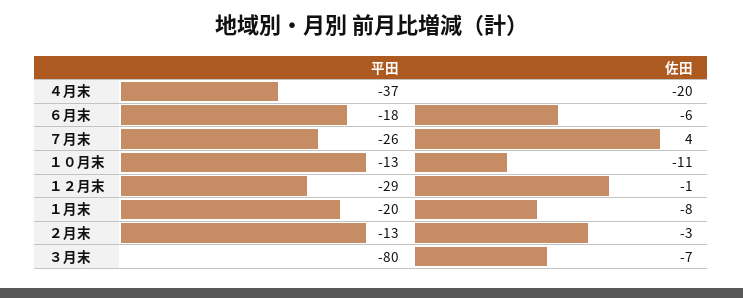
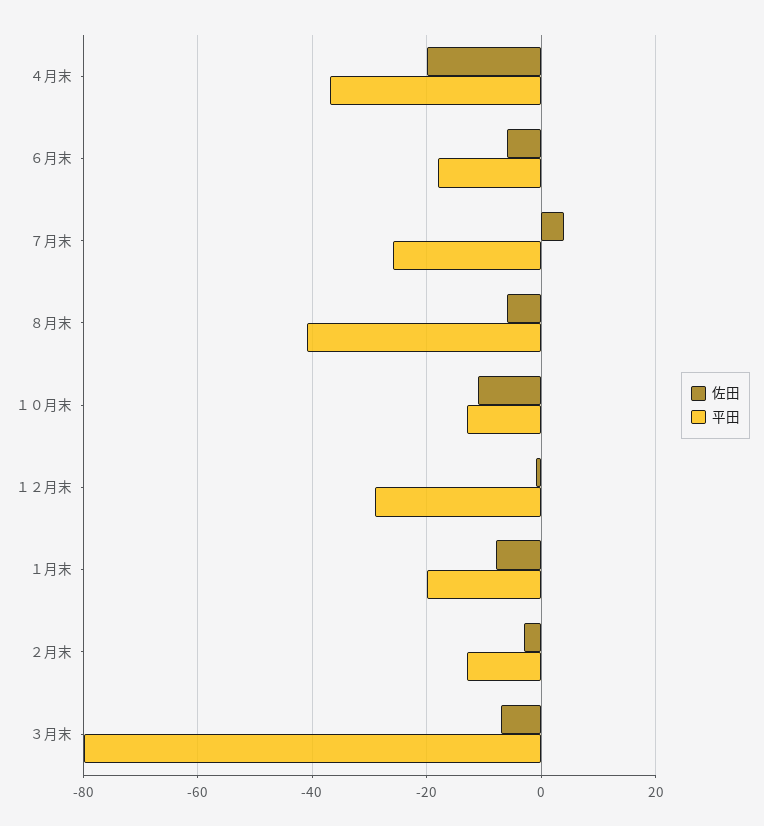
  {
    "平田": {
      "４月末": -37,
      "６月末": -18,
      "７月末": -26,
      "１０月末": -13,
      "１２月末": -29,
      "１月末": -20,
      "２月末": -13,
-     "３月末": -80
+     "３月末": -80,
+     "８月末": -40
    },
    "佐田": {
      "４月末": -20,
      "６月末": -6,
      "７月末": 4,
      "１０月末": -11,
      "１２月末": -1,
      "１月末": -8,
      "２月末": -3,
-     "３月末": -7
+     "３月末": -7,
+     "８月末": -5
    }
  }

